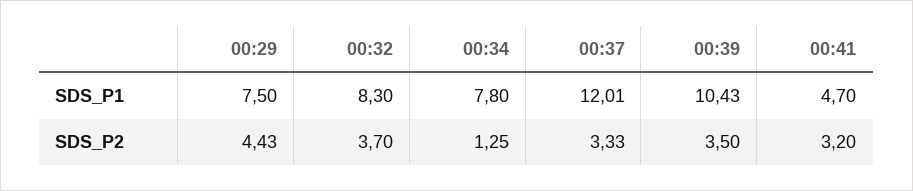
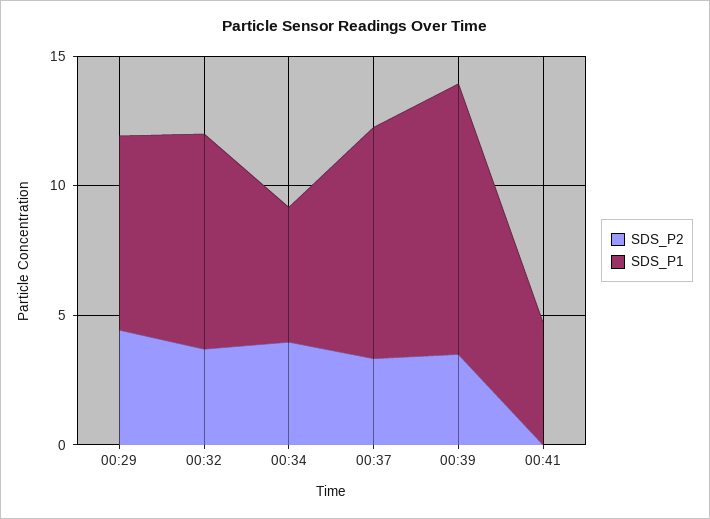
  {
    "SDS_P1": {
      "00:29": 7.5,
      "00:32": 8.3,
-     "00:34": 7.8,
+     "00:34": 5,
-     "00:37": 12.01,
+     "00:37": 9,
      "00:39": 10.43,
      "00:41": 4.7
    },
    "SDS_P2": {
      "00:29": 4.43,
      "00:32": 3.7,
-     "00:34": 1.25,
+     "00:34": 4,
      "00:37": 3.33,
      "00:39": 3.5,
-     "00:41": 3.2
+     "00:41": 0
    }
  }

